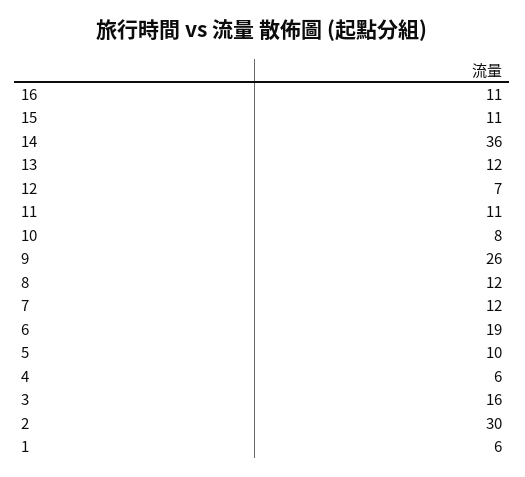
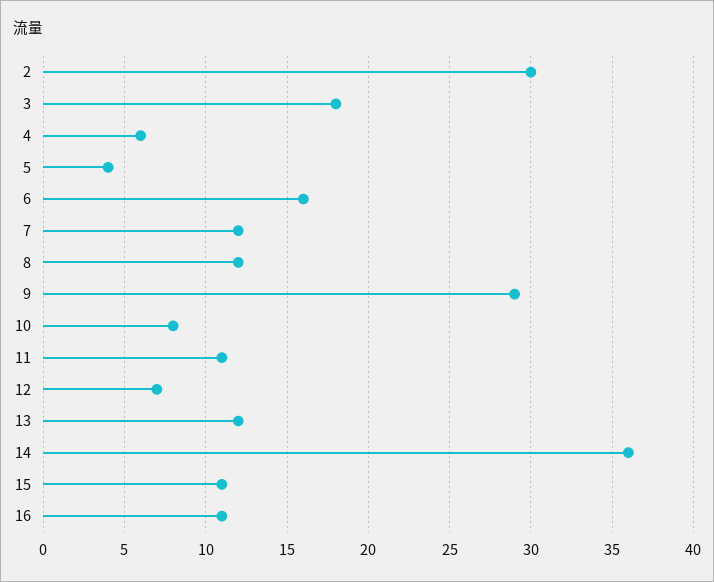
  {
    "16": 11,
    "15": 11,
    "14": 36,
    "13": 12,
    "12": 7,
    "11": 11,
    "10": 8,
-   "9": 26,
+   "9": 29,
    "8": 12,
    "7": 12,
-   "6": 19,
+   "6": 16,
-   "5": 10,
+   "5": 4,
    "4": 6,
-   "3": 16,
+   "3": 18,
-   "2": 30,
+   "2": 30
-   "1": 6
  }

